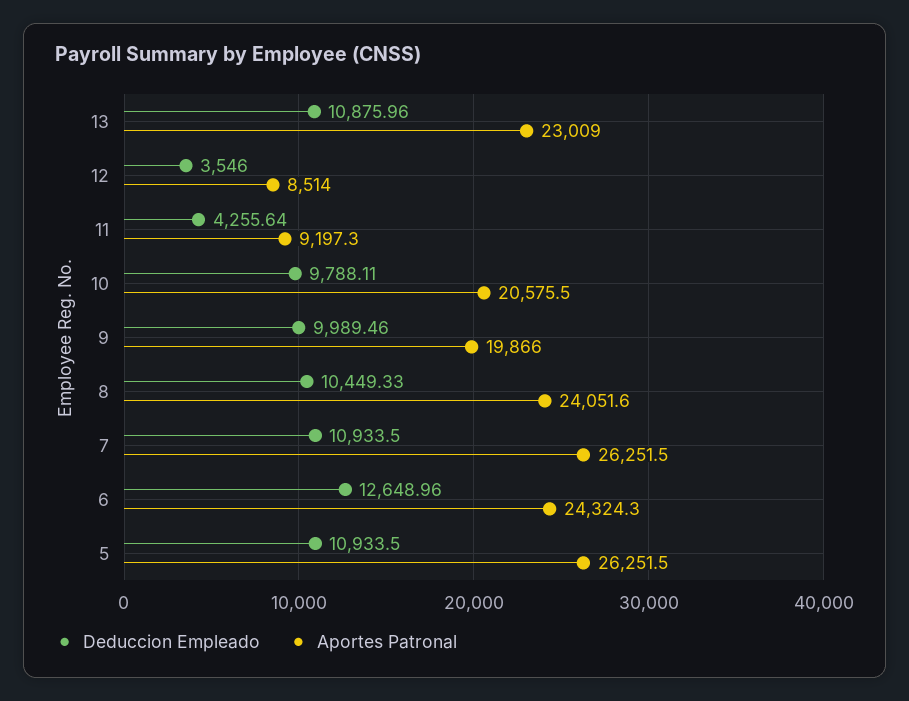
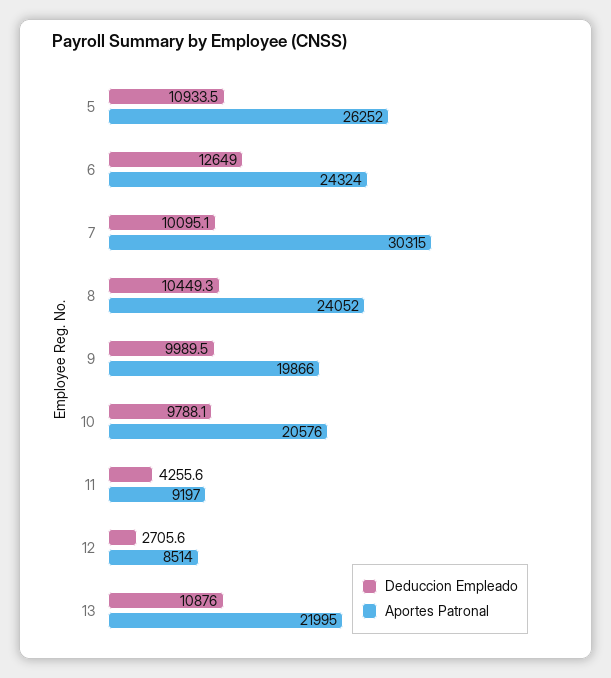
  {
    "Deduccion Empleado": {
      "13": 10875.96,
-     "12": 3546,
+     "12": 2705.6,
      "11": 4255.64,
      "10": 9788.11,
      "9": 9989.46,
      "8": 10449.33,
-     "7": 10933.5,
+     "7": 10095.1,
      "6": 12648.96,
      "5": 10933.5
    },
    "Aportes Patronal": {
-     "13": 23009,
+     "13": 21995,
      "12": 8514,
      "11": 9197.3,
      "10": 20575.5,
      "9": 19866,
      "8": 24051.6,
-     "7": 26251.5,
+     "7": 30315,
      "6": 24324.3,
      "5": 26251.5
    }
  }

